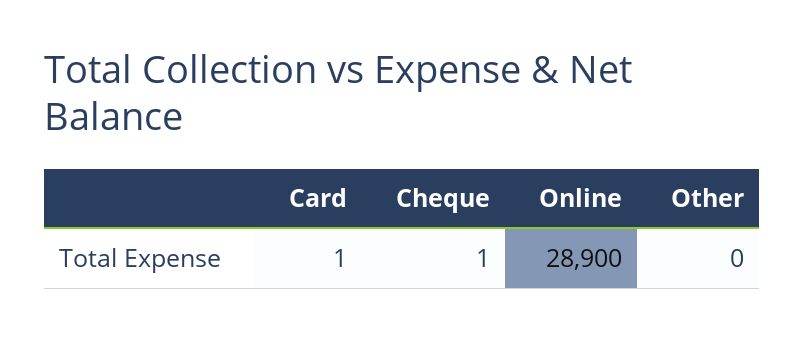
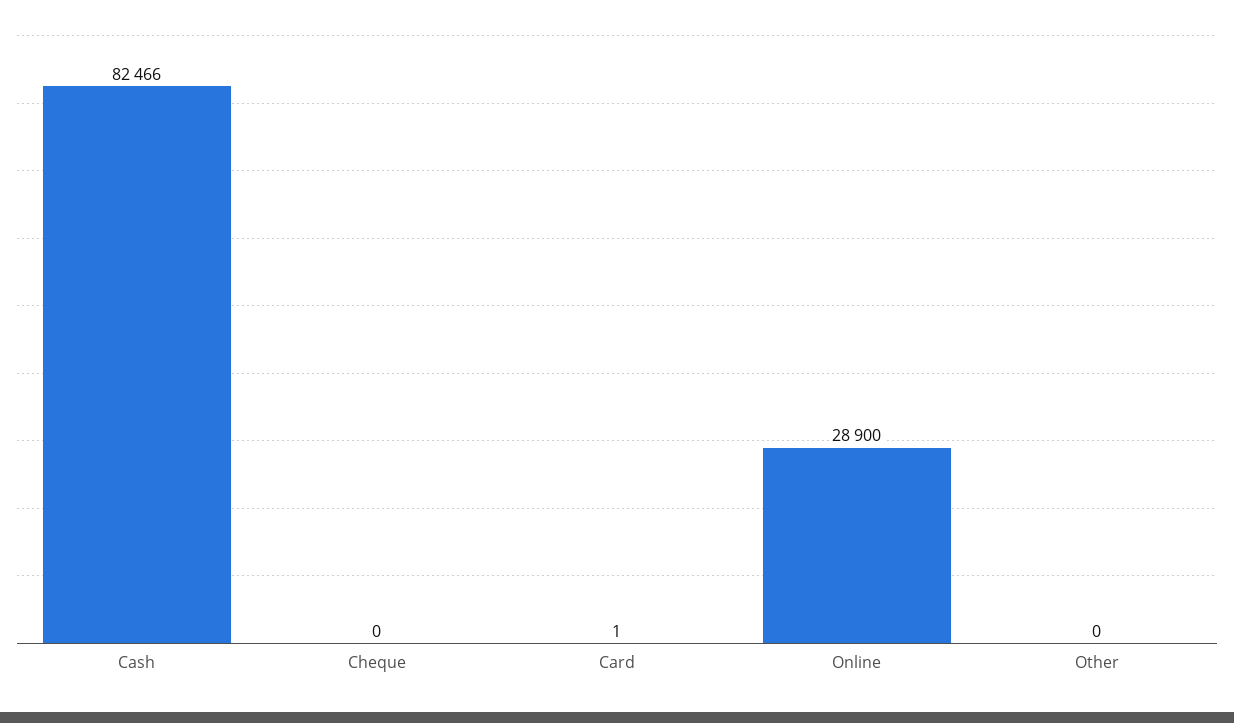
  {
    "Card": 1,
-   "Cheque": 1,
+   "Cheque": 0,
    "Online": 28900,
-   "Other": 0
+   "Other": 0,
+   "Cash": 82466
  }

